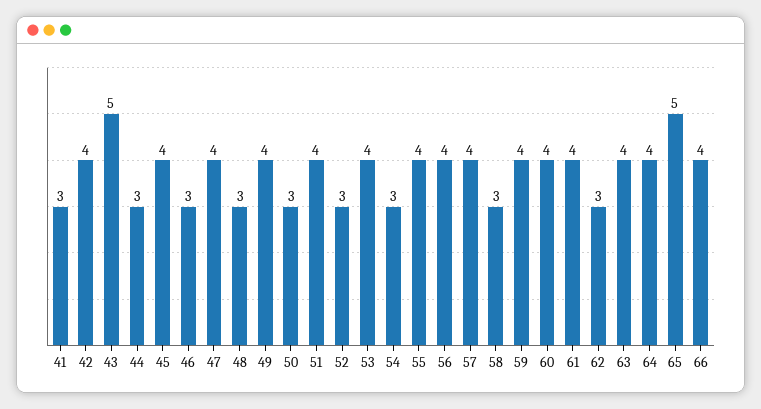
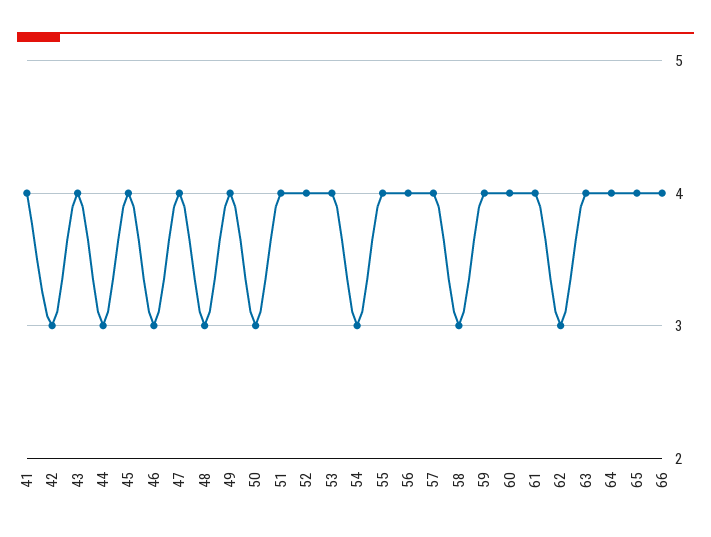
  {
-   "41": 3,
+   "41": 4,
-   "42": 4,
+   "42": 3,
-   "43": 5,
+   "43": 4,
    "44": 3,
    "45": 4,
    "46": 3,
    "47": 4,
    "48": 3,
    "49": 4,
    "50": 3,
    "51": 4,
-   "52": 3,
+   "52": 4,
    "53": 4,
    "54": 3,
    "55": 4,
    "56": 4,
    "57": 4,
    "58": 3,
    "59": 4,
    "60": 4,
    "61": 4,
    "62": 3,
    "63": 4,
    "64": 4,
-   "65": 5,
+   "65": 4,
    "66": 4
  }

